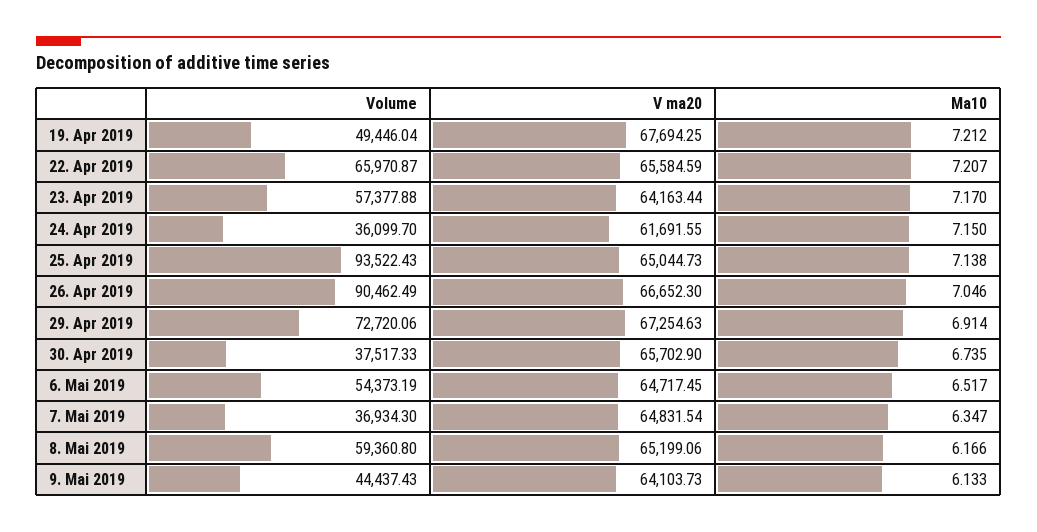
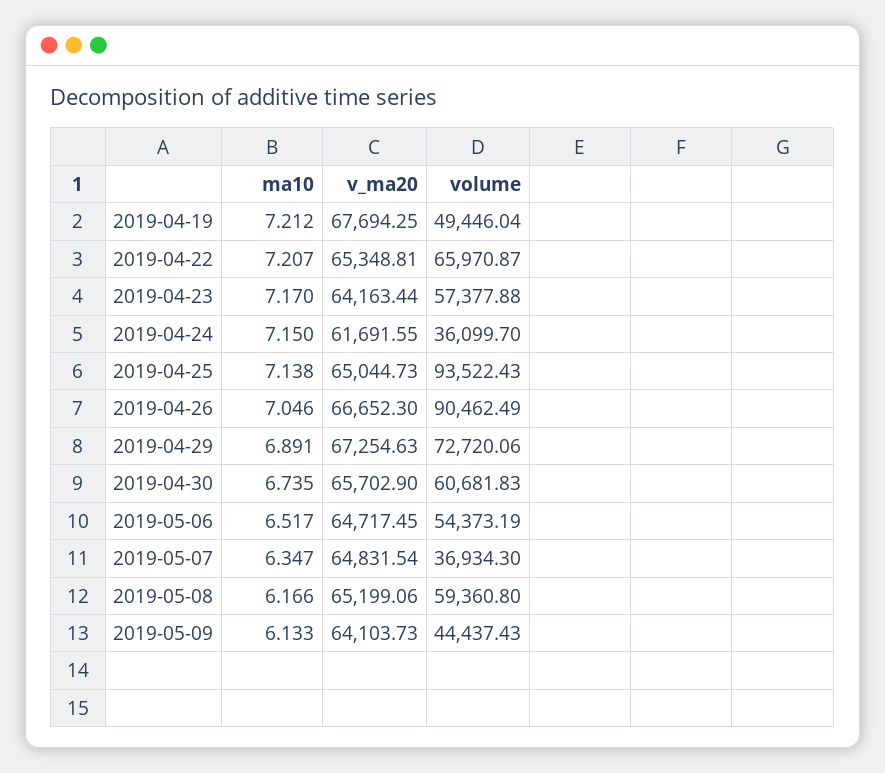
  {
    "Volume": {
      "19. Apr 2019": 49446.04,
      "22. Apr 2019": 65970.87,
      "23. Apr 2019": 57377.88,
      "24. Apr 2019": 36099.7,
      "25. Apr 2019": 93522.43,
      "26. Apr 2019": 90462.49,
      "29. Apr 2019": 72720.06,
-     "30. Apr 2019": 37517.33,
+     "30. Apr 2019": 60681.83,
      "6. Mai 2019": 54373.19,
      "7. Mai 2019": 36934.3,
      "8. Mai 2019": 59360.8,
      "9. Mai 2019": 44437.43
    },
    "V ma20": {
      "19. Apr 2019": 67694.25,
-     "22. Apr 2019": 65584.59,
+     "22. Apr 2019": 65348.81,
      "23. Apr 2019": 64163.44,
      "24. Apr 2019": 61691.55,
      "25. Apr 2019": 65044.73,
      "26. Apr 2019": 66652.3,
      "29. Apr 2019": 67254.63,
      "30. Apr 2019": 65702.9,
      "6. Mai 2019": 64717.45,
      "7. Mai 2019": 64831.54,
      "8. Mai 2019": 65199.06,
      "9. Mai 2019": 64103.73
    },
    "Ma10": {
      "19. Apr 2019": 7.212,
      "22. Apr 2019": 7.207,
      "23. Apr 2019": 7.17,
      "24. Apr 2019": 7.15,
      "25. Apr 2019": 7.138,
      "26. Apr 2019": 7.046,
-     "29. Apr 2019": 6.914,
+     "29. Apr 2019": 6.891,
      "30. Apr 2019": 6.735,
      "6. Mai 2019": 6.517,
      "7. Mai 2019": 6.347,
      "8. Mai 2019": 6.166,
      "9. Mai 2019": 6.133
    }
  }

